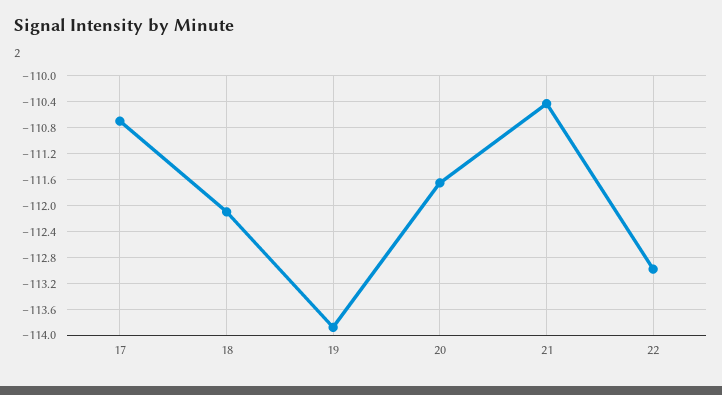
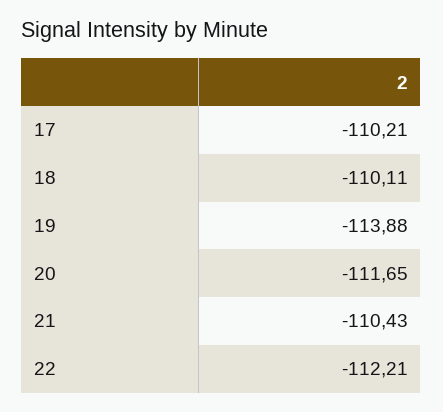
  {
-   "17": -110.7,
+   "17": -110.21,
-   "18": -112.1,
+   "18": -110.11,
    "19": -113.88,
    "20": -111.65,
    "21": -110.43,
-   "22": -113
+   "22": -112.21
  }

